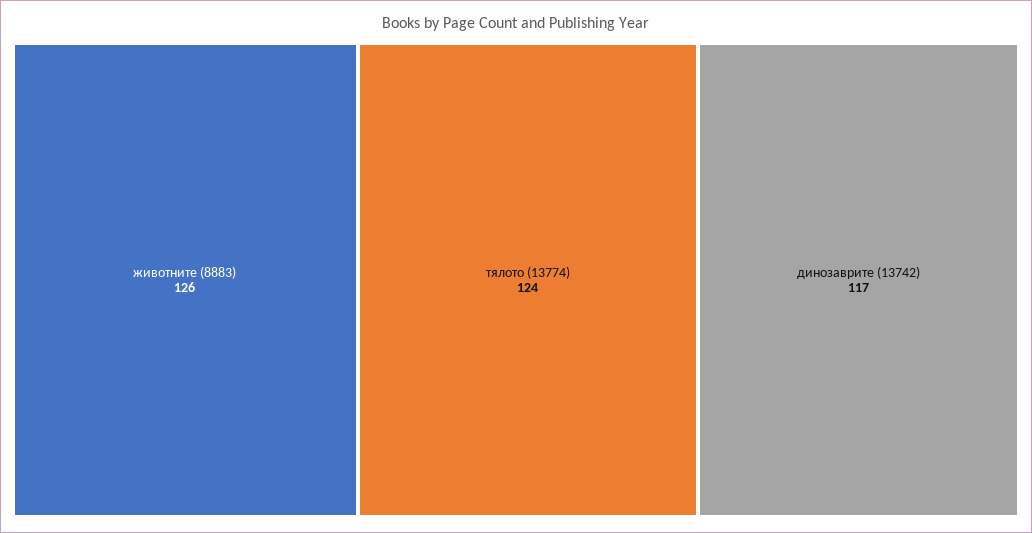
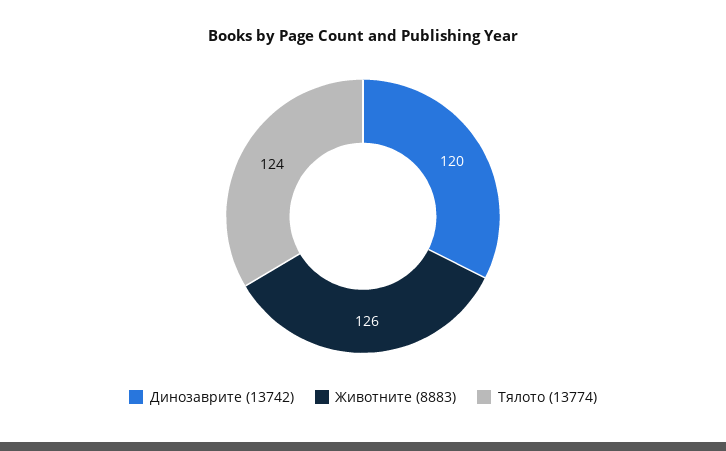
  {
    "животните (8883)": 126,
    "тялото (13774)": 124,
-   "динозаврите (13742)": 117
+   "динозаврите (13742)": 120
  }

